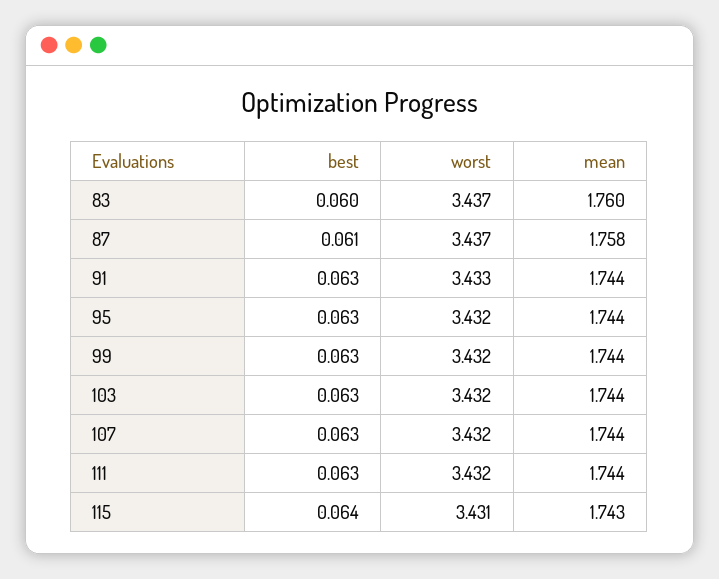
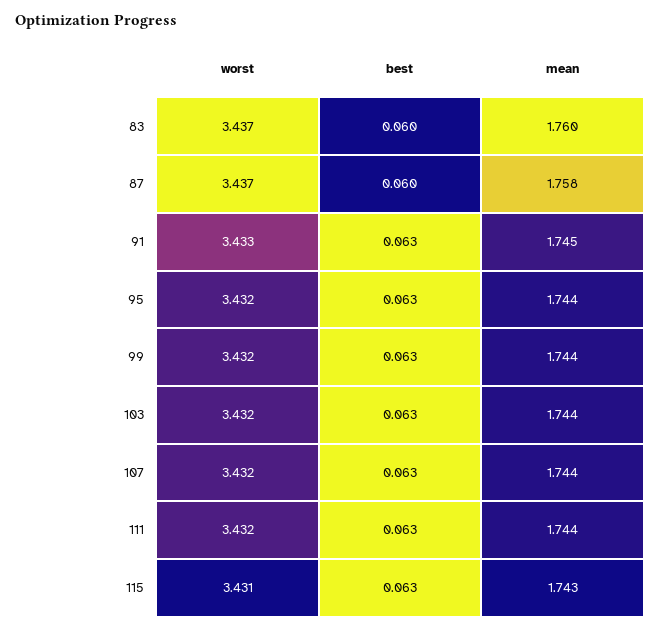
  {
    "best": {
      "83": 0.06,
-     "87": 0.061,
+     "87": 0.06,
      "91": 0.063,
      "95": 0.063,
      "99": 0.063,
      "103": 0.063,
      "107": 0.063,
      "111": 0.063,
-     "115": 0.064
+     "115": 0.063
    },
    "worst": {
      "83": 3.437,
      "87": 3.437,
      "91": 3.433,
      "95": 3.432,
      "99": 3.432,
      "103": 3.432,
      "107": 3.432,
      "111": 3.432,
      "115": 3.431
    },
    "mean": {
      "83": 1.76,
      "87": 1.758,
-     "91": 1.744,
+     "91": 1.745,
      "95": 1.744,
      "99": 1.744,
      "103": 1.744,
      "107": 1.744,
      "111": 1.744,
      "115": 1.743
    }
  }

